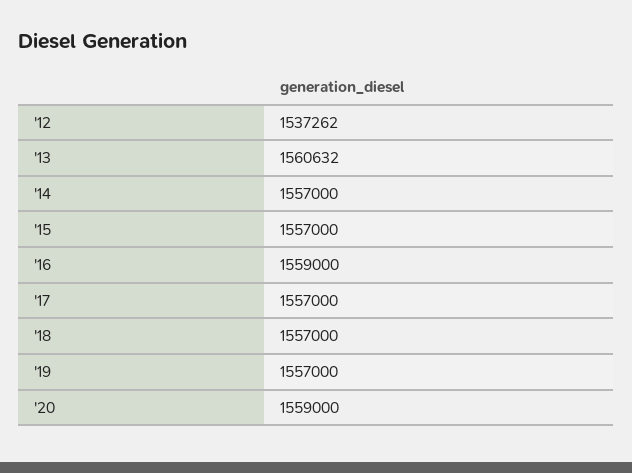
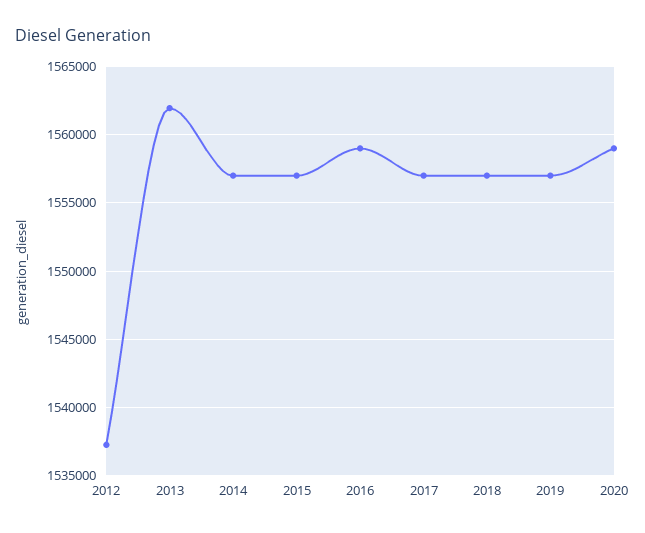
  {
    "'12": 1537262,
-   "'13": 1560632,
+   "'13": 1562000,
    "'14": 1557000,
    "'15": 1557000,
    "'16": 1559000,
    "'17": 1557000,
    "'18": 1557000,
    "'19": 1557000,
    "'20": 1559000
  }

